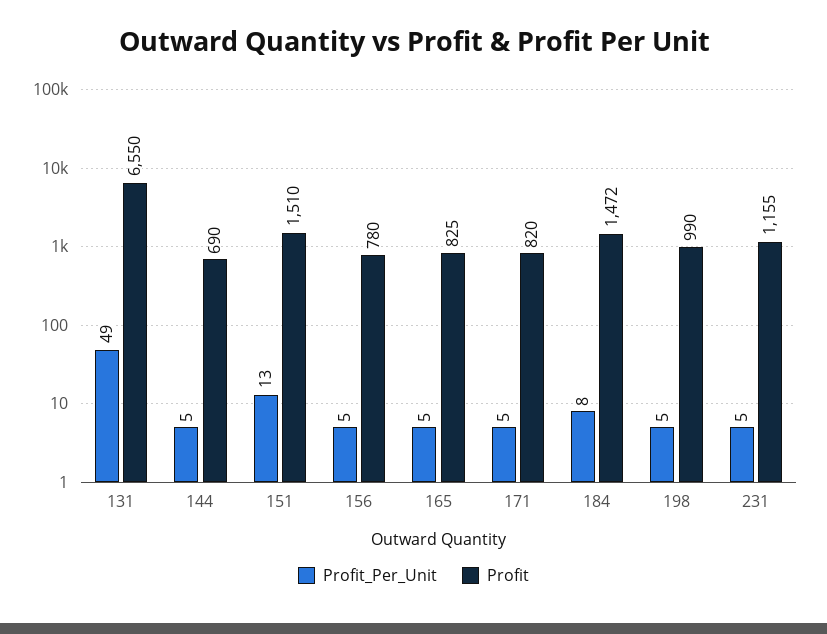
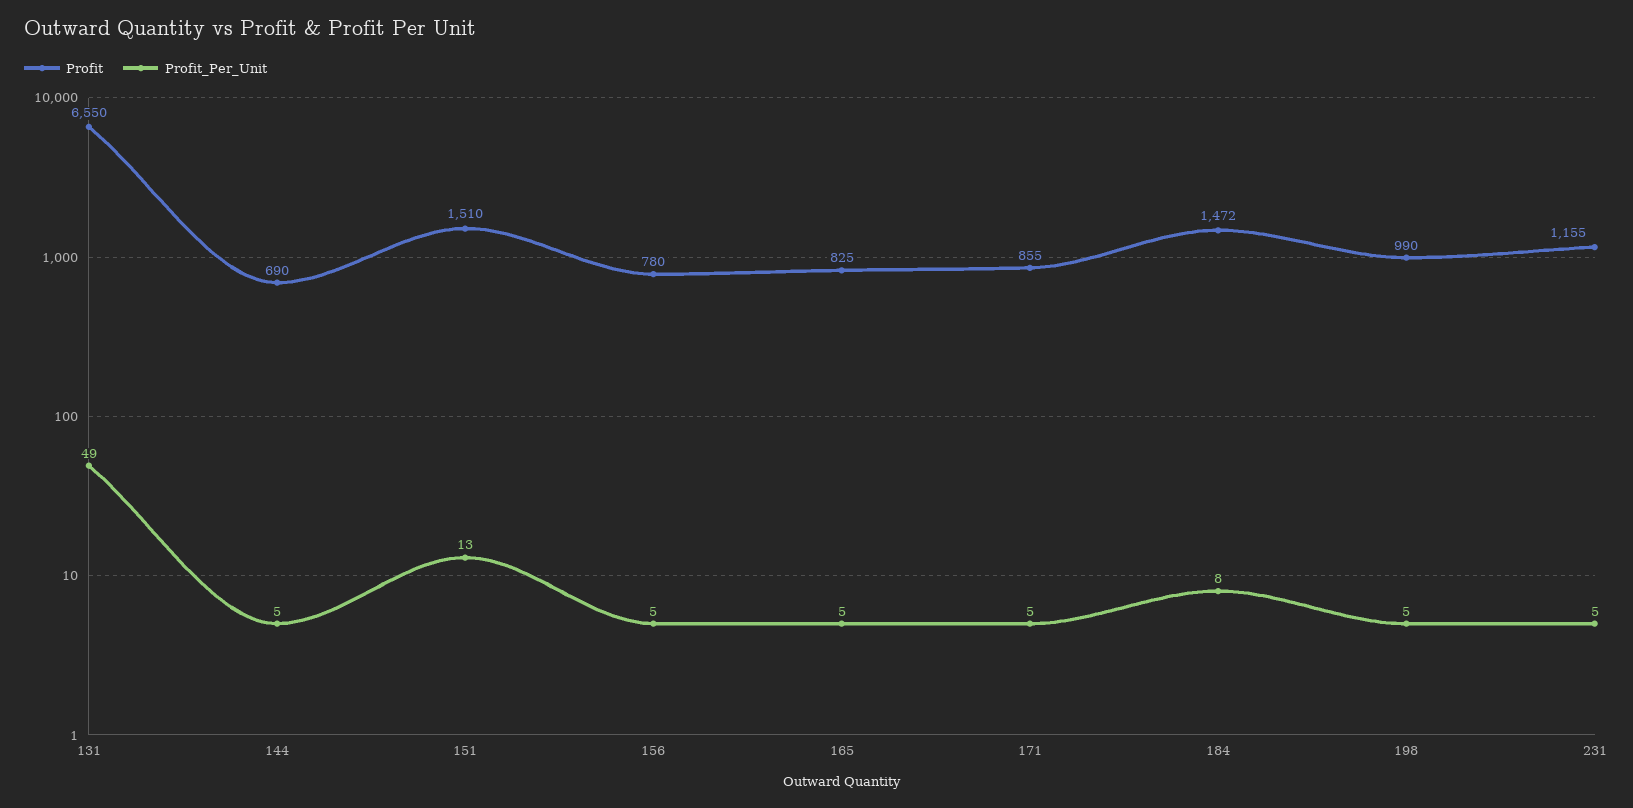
  {
    "Profit_Per_Unit": {
      "131": 49,
      "144": 5,
      "151": 13,
      "156": 5,
      "165": 5,
      "171": 5,
      "184": 8,
      "198": 5,
      "231": 5
    },
    "Profit": {
      "131": 6550,
      "144": 690,
      "151": 1510,
      "156": 780,
      "165": 825,
-     "171": 820,
+     "171": 855,
      "184": 1472,
      "198": 990,
      "231": 1155
    }
  }

